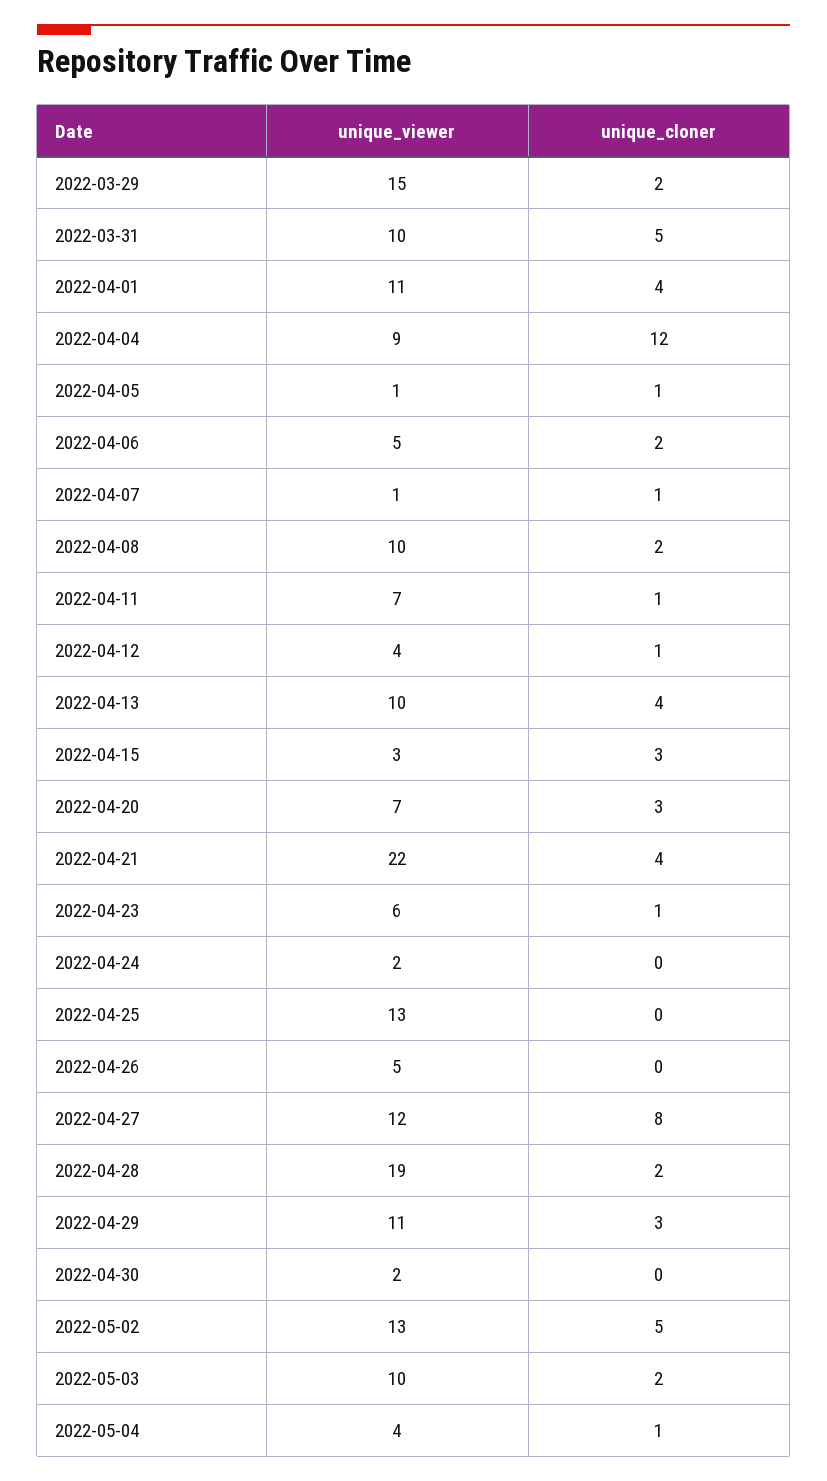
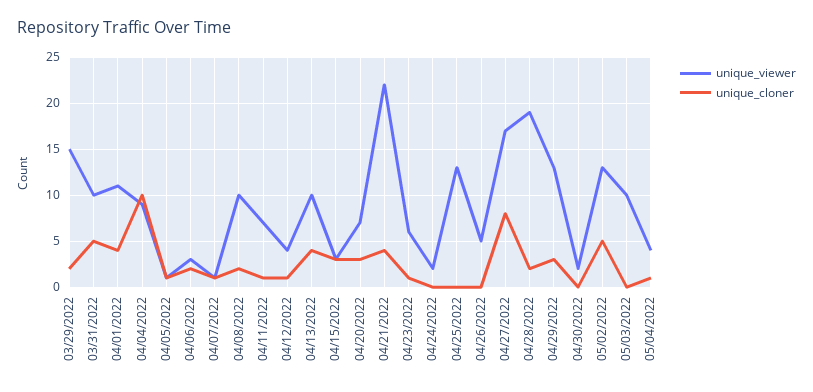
  {
    "unique_viewer": {
      "2022-03-29": 15,
      "2022-03-31": 10,
      "2022-04-01": 11,
      "2022-04-04": 9,
      "2022-04-05": 1,
-     "2022-04-06": 5,
+     "2022-04-06": 3,
      "2022-04-07": 1,
      "2022-04-08": 10,
      "2022-04-11": 7,
      "2022-04-12": 4,
      "2022-04-13": 10,
      "2022-04-15": 3,
      "2022-04-20": 7,
      "2022-04-21": 22,
      "2022-04-23": 6,
      "2022-04-24": 2,
      "2022-04-25": 13,
      "2022-04-26": 5,
-     "2022-04-27": 12,
+     "2022-04-27": 17,
      "2022-04-28": 19,
-     "2022-04-29": 11,
+     "2022-04-29": 13,
      "2022-04-30": 2,
      "2022-05-02": 13,
      "2022-05-03": 10,
      "2022-05-04": 4
    },
    "unique_cloner": {
      "2022-03-29": 2,
      "2022-03-31": 5,
      "2022-04-01": 4,
-     "2022-04-04": 12,
+     "2022-04-04": 10,
      "2022-04-05": 1,
      "2022-04-06": 2,
      "2022-04-07": 1,
      "2022-04-08": 2,
      "2022-04-11": 1,
      "2022-04-12": 1,
      "2022-04-13": 4,
      "2022-04-15": 3,
      "2022-04-20": 3,
      "2022-04-21": 4,
      "2022-04-23": 1,
      "2022-04-24": 0,
      "2022-04-25": 0,
      "2022-04-26": 0,
      "2022-04-27": 8,
      "2022-04-28": 2,
      "2022-04-29": 3,
      "2022-04-30": 0,
      "2022-05-02": 5,
-     "2022-05-03": 2,
+     "2022-05-03": 0,
      "2022-05-04": 1
    }
  }

